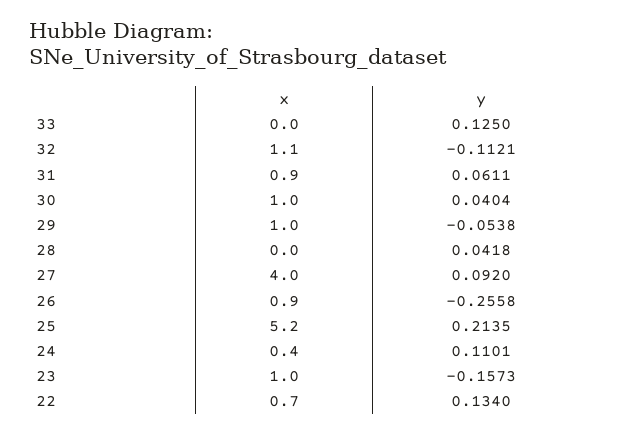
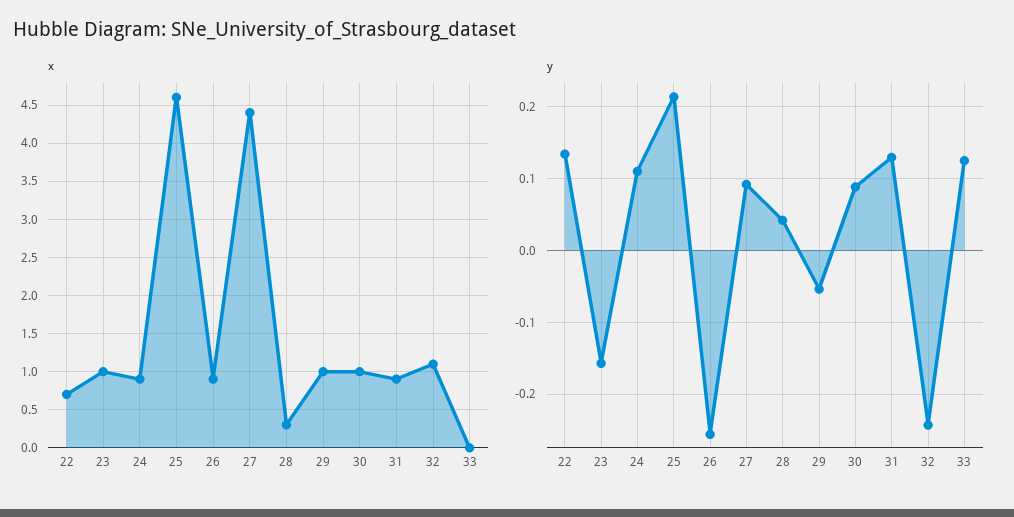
  {
    "x": {
      "33": 0,
      "32": 1.1,
      "31": 0.9,
      "30": 1,
      "29": 1,
-     "28": 0,
+     "28": 0.3,
-     "27": 4,
+     "27": 4.4,
      "26": 0.9,
-     "25": 5.2,
+     "25": 4.6,
-     "24": 0.4,
+     "24": 0.9,
      "23": 1,
      "22": 0.7
    },
    "y": {
      "33": 0.125,
-     "32": -0.1121,
+     "32": -0.24,
-     "31": 0.0611,
+     "31": 0.13,
-     "30": 0.0404,
+     "30": 0.09,
      "29": -0.0538,
      "28": 0.0418,
      "27": 0.092,
      "26": -0.2558,
      "25": 0.2135,
      "24": 0.1101,
      "23": -0.1573,
      "22": 0.134
    }
  }

